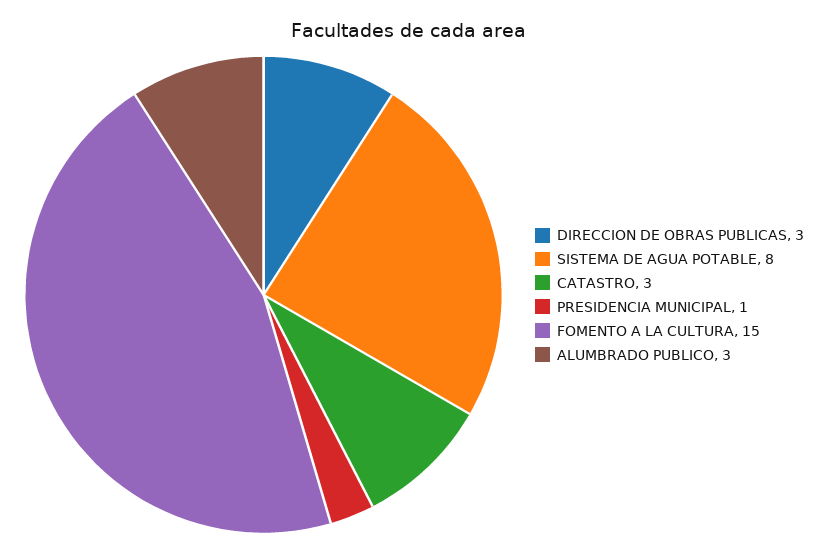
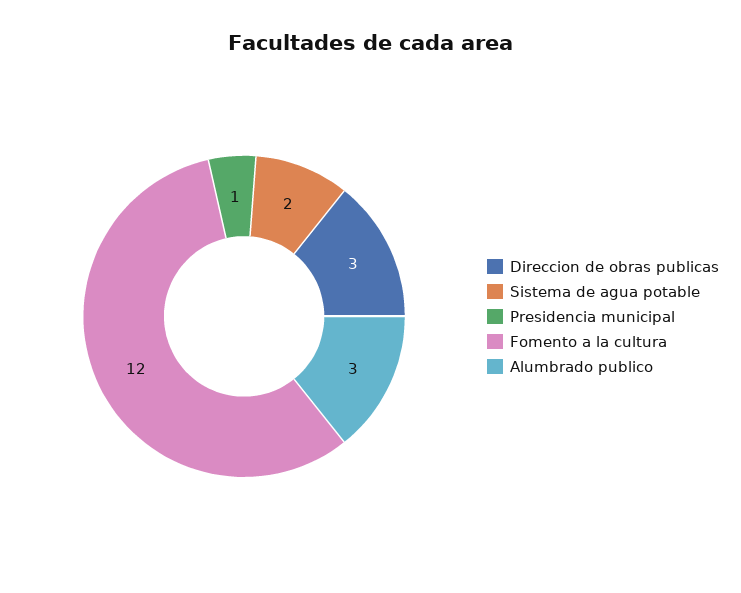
  {
    "DIRECCION DE OBRAS PUBLICAS": 3,
-   "SISTEMA DE AGUA POTABLE": 8,
+   "SISTEMA DE AGUA POTABLE": 2,
-   "CATASTRO": 3,
    "PRESIDENCIA MUNICIPAL": 1,
-   "FOMENTO A LA CULTURA": 15,
+   "FOMENTO A LA CULTURA": 12,
    "ALUMBRADO PUBLICO": 3
  }

